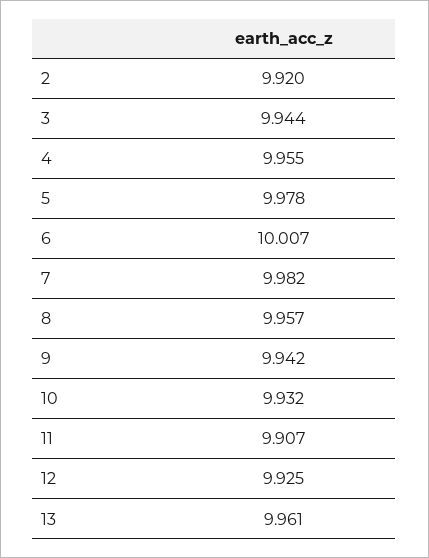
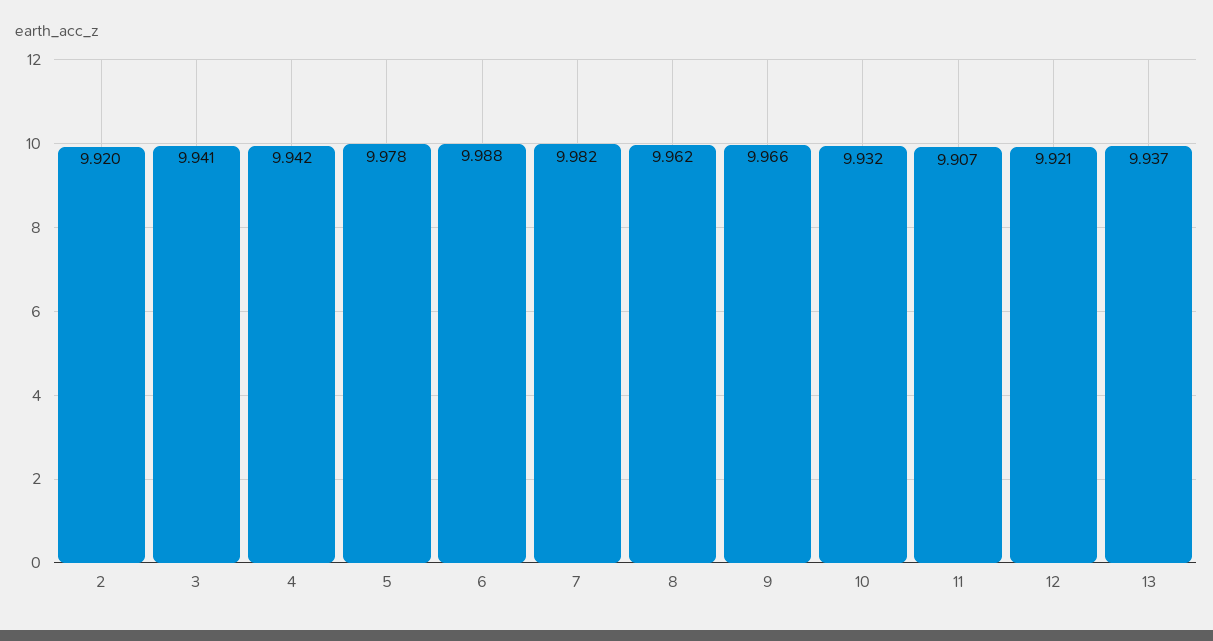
  {
    "2": 9.92,
-   "3": 9.944,
+   "3": 9.941,
-   "4": 9.955,
+   "4": 9.942,
    "5": 9.978,
-   "6": 10.007,
+   "6": 9.988,
    "7": 9.982,
-   "8": 9.957,
+   "8": 9.962,
-   "9": 9.942,
+   "9": 9.966,
    "10": 9.932,
    "11": 9.907,
-   "12": 9.925,
+   "12": 9.921,
-   "13": 9.961
+   "13": 9.937
  }

